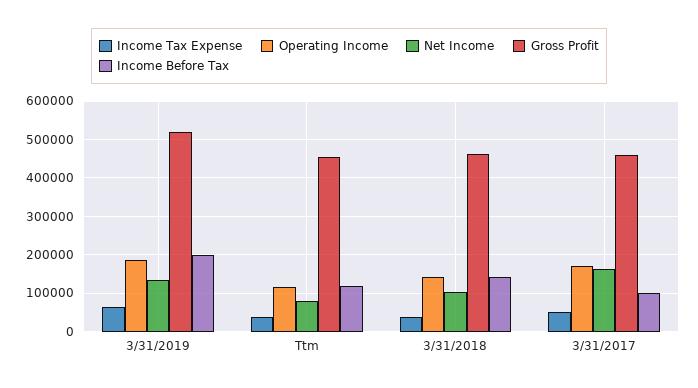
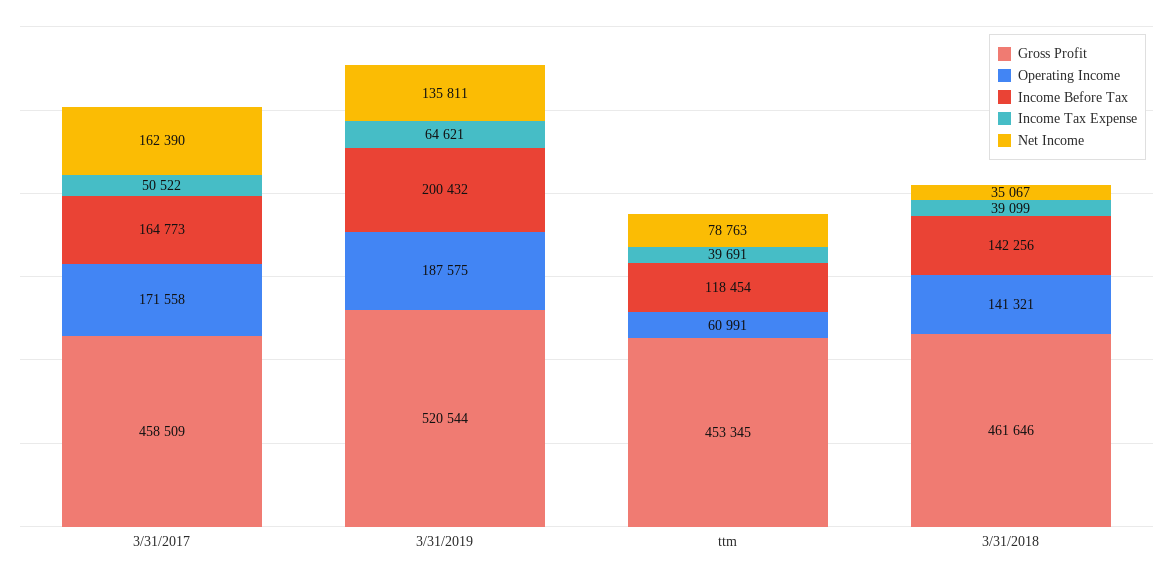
  {
    "Income Tax Expense": {
      "3/31/2019": 64621,
      "Ttm": 39691,
      "3/31/2018": 39099,
      "3/31/2017": 50522
    },
    "Operating Income": {
      "3/31/2019": 187575,
-     "Ttm": 120000,
+     "Ttm": 60991,
      "3/31/2018": 141321,
      "3/31/2017": 171558
    },
    "Net Income": {
      "3/31/2019": 135811,
      "Ttm": 78763,
-     "3/31/2018": 100000,
+     "3/31/2018": 35067,
      "3/31/2017": 162390
    },
    "Gross Profit": {
      "3/31/2019": 520544,
      "Ttm": 453345,
      "3/31/2018": 461646,
      "3/31/2017": 458509
    },
    "Income Before Tax": {
      "3/31/2019": 200432,
      "Ttm": 118454,
      "3/31/2018": 142256,
-     "3/31/2017": 100000
+     "3/31/2017": 164773
    }
  }

